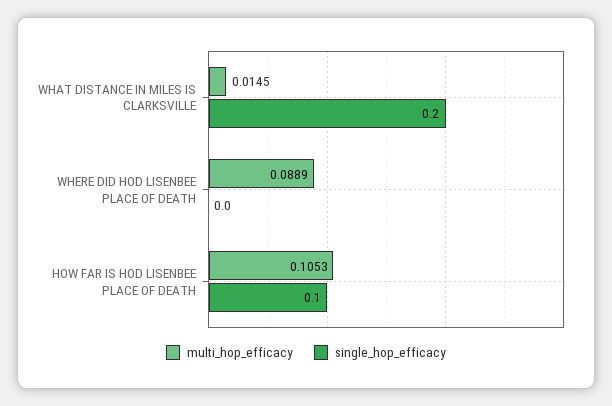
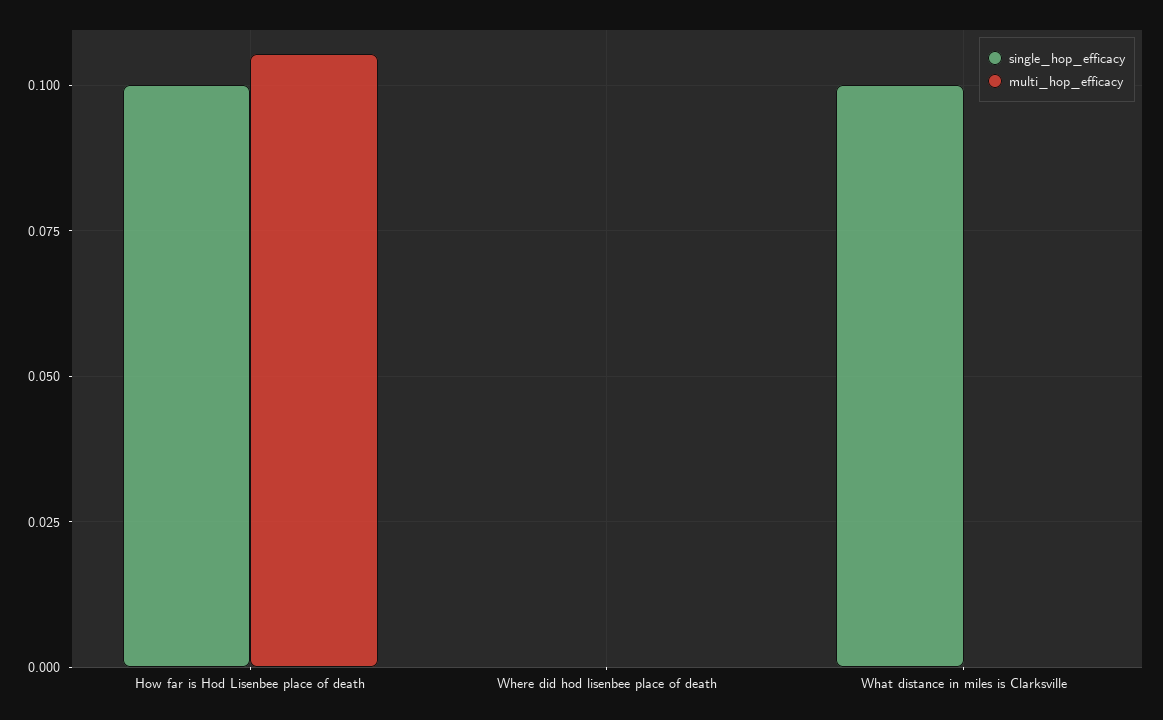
  {
    "multi_hop_efficacy": {
-     "WHAT DISTANCE IN MILES IS CLARKSVILLE": 0.0145,
+     "WHAT DISTANCE IN MILES IS CLARKSVILLE": 0,
-     "WHERE DID HOD LISENBEE PLACE OF DEATH": 0.0889,
+     "WHERE DID HOD LISENBEE PLACE OF DEATH": 0,
      "HOW FAR IS HOD LISENBEE PLACE OF DEATH": 0.1053
    },
    "single_hop_efficacy": {
-     "WHAT DISTANCE IN MILES IS CLARKSVILLE": 0.2,
+     "WHAT DISTANCE IN MILES IS CLARKSVILLE": 0.1,
      "WHERE DID HOD LISENBEE PLACE OF DEATH": 0,
      "HOW FAR IS HOD LISENBEE PLACE OF DEATH": 0.1
    }
  }

